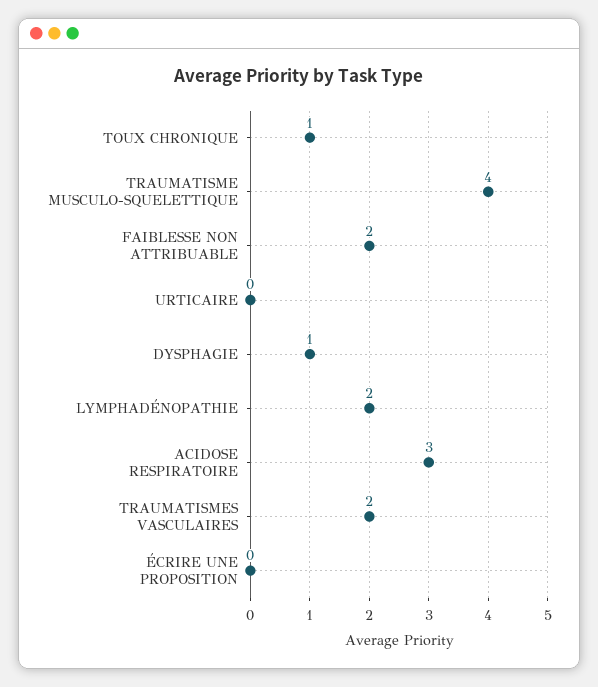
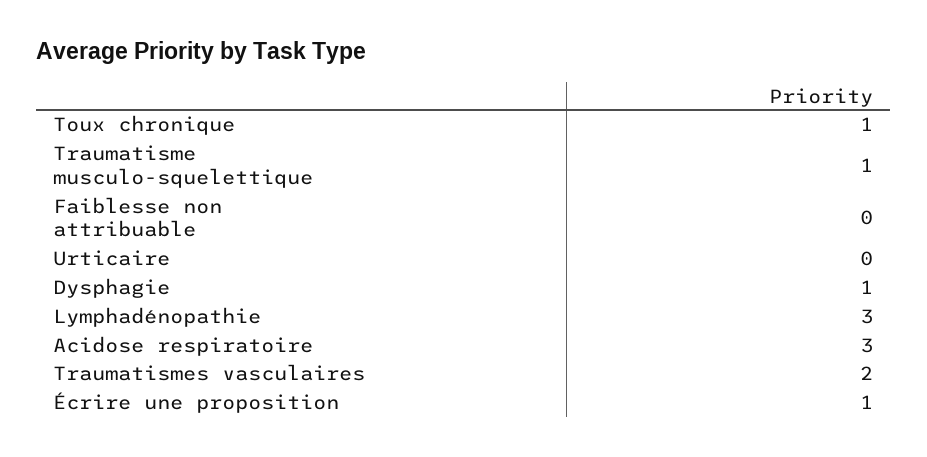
  {
    "TOUX CHRONIQUE": 1,
-   "TRAUMATISME MUSCULO-SQUELETTIQUE": 4,
+   "TRAUMATISME MUSCULO-SQUELETTIQUE": 1,
-   "FAIBLESSE NON ATTRIBUABLE": 2,
+   "FAIBLESSE NON ATTRIBUABLE": 0,
    "URTICAIRE": 0,
    "DYSPHAGIE": 1,
-   "LYMPHADÉNOPATHIE": 2,
+   "LYMPHADÉNOPATHIE": 3,
    "ACIDOSE RESPIRATOIRE": 3,
    "TRAUMATISMES VASCULAIRES": 2,
-   "ÉCRIRE UNE PROPOSITION": 0
+   "ÉCRIRE UNE PROPOSITION": 1
  }

